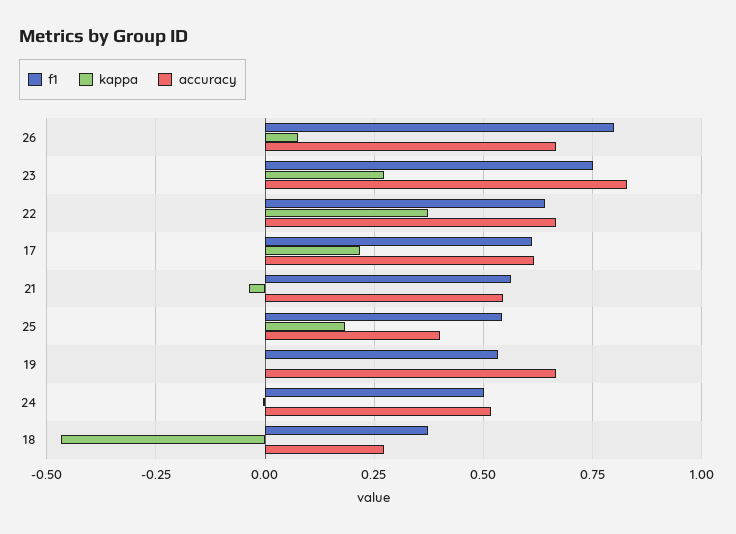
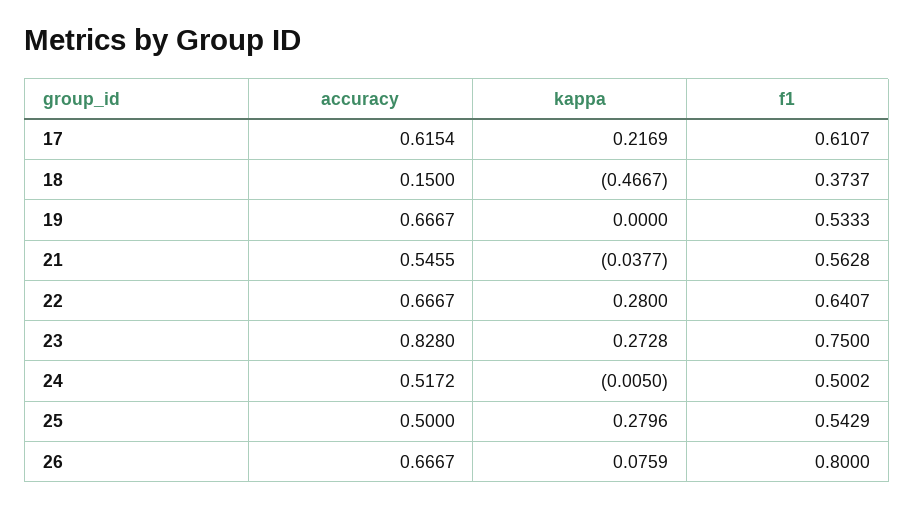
  {
    "f1": {
      "26": 0.8,
      "23": 0.75,
      "22": 0.6407,
      "17": 0.6107,
      "21": 0.5628,
      "25": 0.5429,
      "19": 0.5333,
      "24": 0.5002,
      "18": 0.3737
    },
    "kappa": {
      "26": 0.0759,
      "23": 0.2728,
-     "22": 0.375,
+     "22": 0.28,
      "17": 0.2169,
      "21": -0.0377,
-     "25": 0.175,
+     "25": 0.2796,
      "19": 0,
      "24": -0.005,
      "18": -0.4667
    },
    "accuracy": {
      "26": 0.6667,
      "23": 0.828,
      "22": 0.6667,
      "17": 0.6154,
      "21": 0.5455,
-     "25": 0.4,
+     "25": 0.5,
      "19": 0.6667,
      "24": 0.5172,
-     "18": 0.275
+     "18": 0.15
    }
  }

